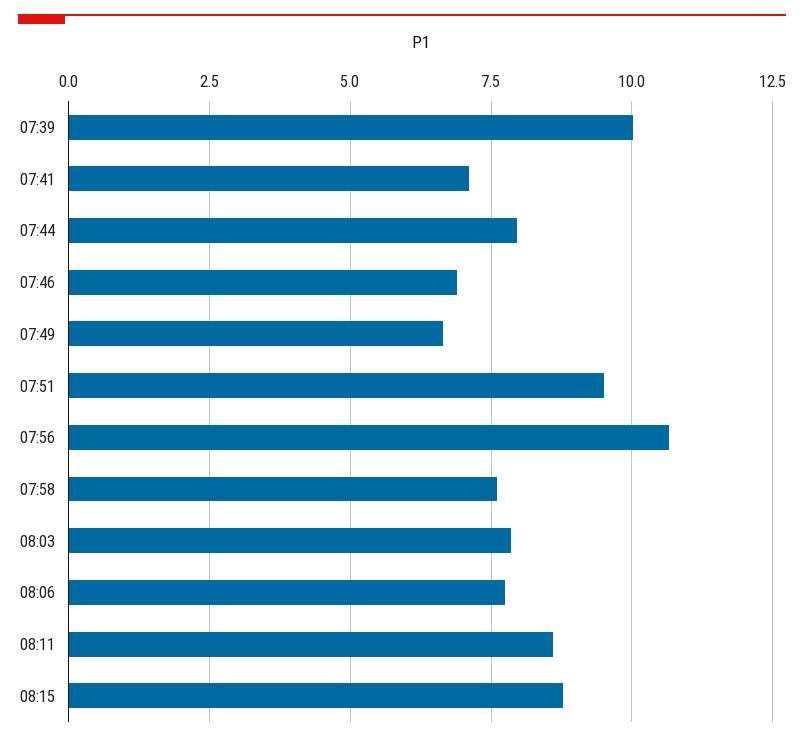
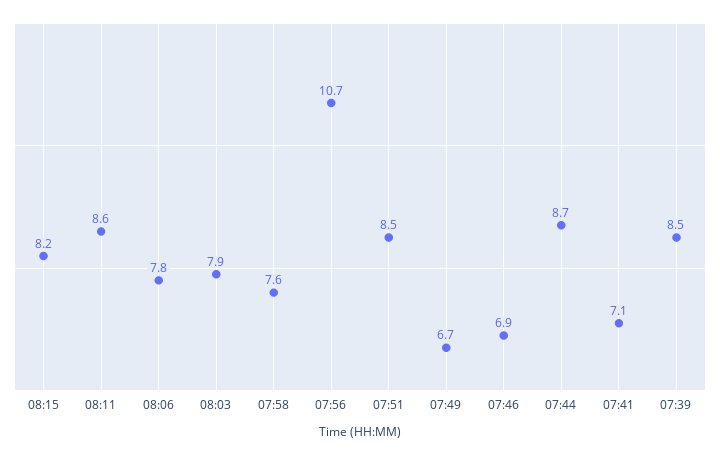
  {
-   "07:39": 10,
+   "07:39": 8.5,
    "07:41": 7.1,
-   "07:44": 8,
+   "07:44": 8.7,
    "07:46": 6.9,
    "07:49": 6.7,
-   "07:51": 9.5,
+   "07:51": 8.5,
    "07:56": 10.7,
    "07:58": 7.6,
    "08:03": 7.9,
    "08:06": 7.8,
    "08:11": 8.6,
-   "08:15": 8.75
+   "08:15": 8.2
  }

